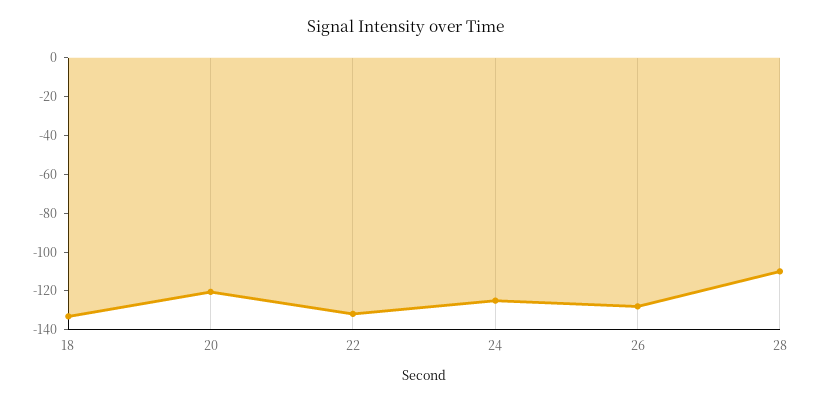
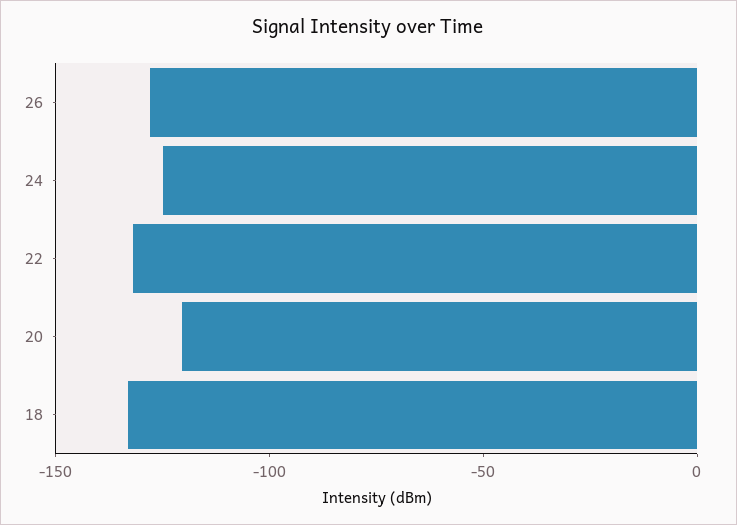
  {
    "18": -135,
    "20": -120,
    "22": -130,
    "24": -125,
-   "26": -130,
+   "26": -130
-   "28": -110
  }

